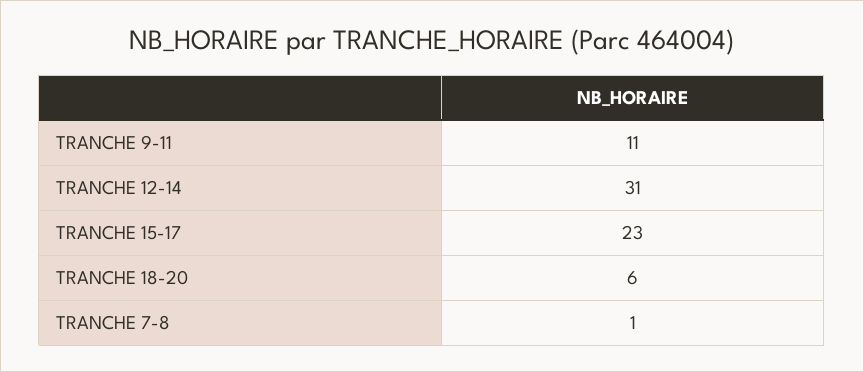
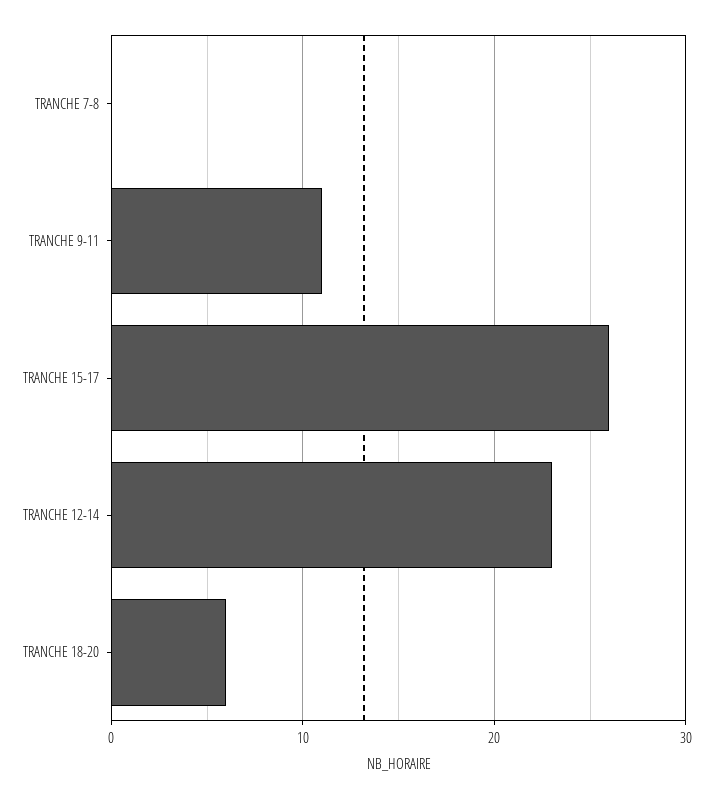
  {
    "TRANCHE 9-11": 11,
-   "TRANCHE 12-14": 31,
+   "TRANCHE 12-14": 23,
-   "TRANCHE 15-17": 23,
+   "TRANCHE 15-17": 26,
    "TRANCHE 18-20": 6,
-   "TRANCHE 7-8": 1
+   "TRANCHE 7-8": 0
  }

